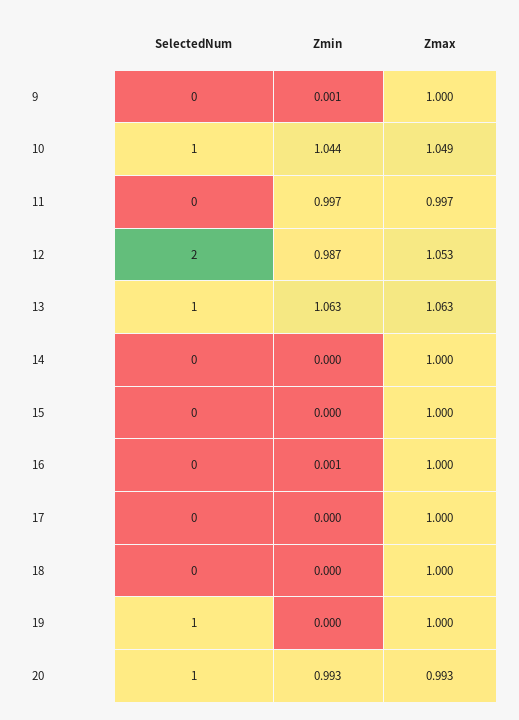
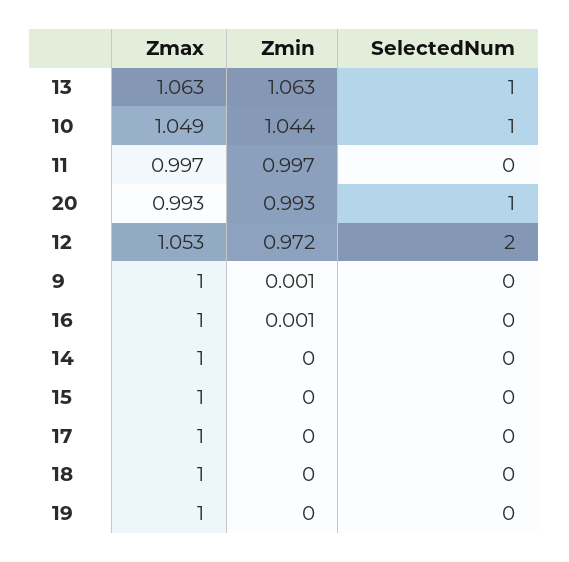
  {
    "SelectedNum": {
      "9": 0,
      "10": 1,
      "11": 0,
      "12": 2,
      "13": 1,
      "14": 0,
      "15": 0,
      "16": 0,
      "17": 0,
      "18": 0,
-     "19": 1,
+     "19": 0,
      "20": 1
    },
    "Zmin": {
      "9": 0.001,
      "10": 1.044,
      "11": 0.997,
-     "12": 0.987,
+     "12": 0.972,
      "13": 1.063,
      "14": 0,
      "15": 0,
      "16": 0.001,
      "17": 0,
      "18": 0,
      "19": 0,
      "20": 0.993
    },
    "Zmax": {
      "9": 1,
      "10": 1.049,
      "11": 0.997,
      "12": 1.053,
      "13": 1.063,
      "14": 1,
      "15": 1,
      "16": 1,
      "17": 1,
      "18": 1,
      "19": 1,
      "20": 0.993
    }
  }

